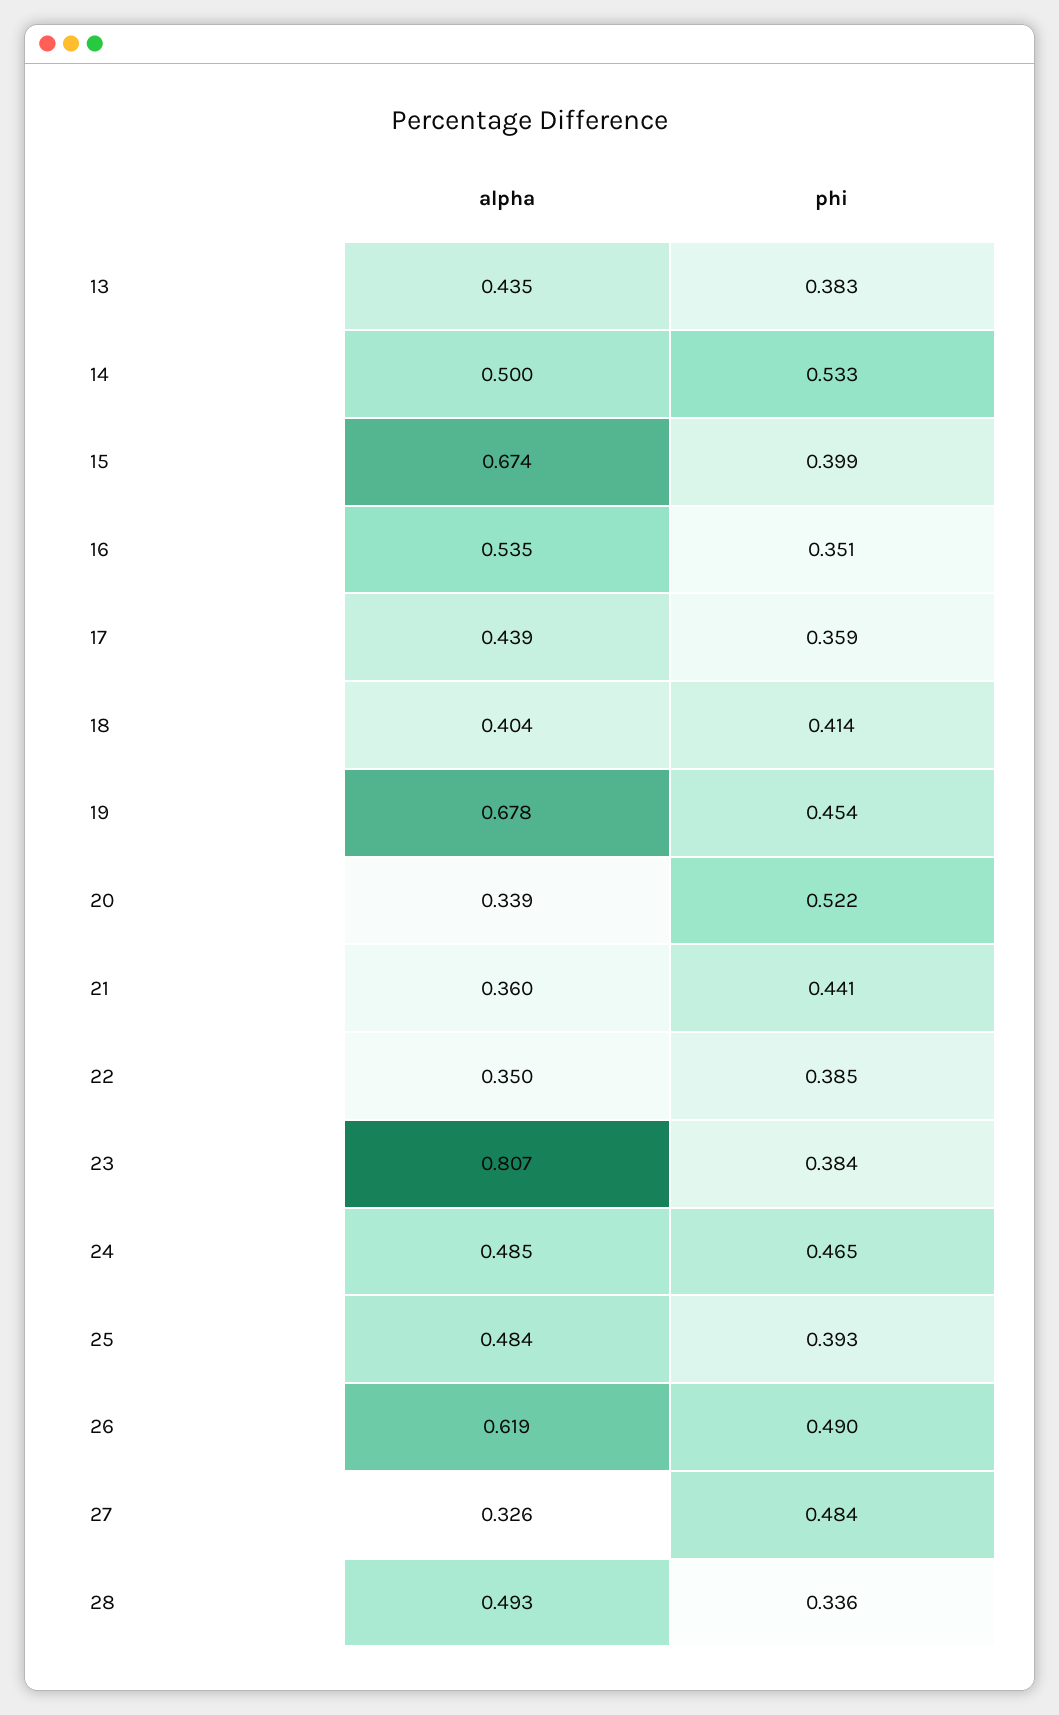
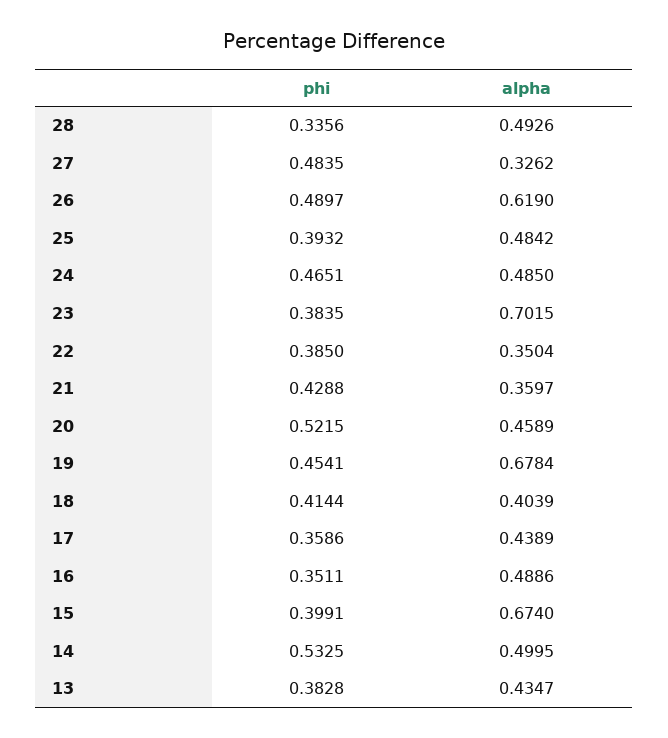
  {
    "alpha": {
      "13": 0.4347,
      "14": 0.4995,
      "15": 0.674,
-     "16": 0.535,
+     "16": 0.4886,
      "17": 0.4389,
      "18": 0.4039,
      "19": 0.6784,
-     "20": 0.339,
+     "20": 0.4589,
      "21": 0.3597,
      "22": 0.3504,
-     "23": 0.807,
+     "23": 0.7015,
      "24": 0.485,
      "25": 0.4842,
      "26": 0.619,
      "27": 0.3262,
      "28": 0.4926
    },
    "phi": {
      "13": 0.3828,
      "14": 0.5325,
      "15": 0.3991,
      "16": 0.3511,
      "17": 0.3586,
      "18": 0.4144,
      "19": 0.4541,
      "20": 0.5215,
-     "21": 0.441,
+     "21": 0.4288,
      "22": 0.385,
      "23": 0.3835,
      "24": 0.4651,
      "25": 0.3932,
      "26": 0.4897,
      "27": 0.4835,
      "28": 0.3356
    }
  }

